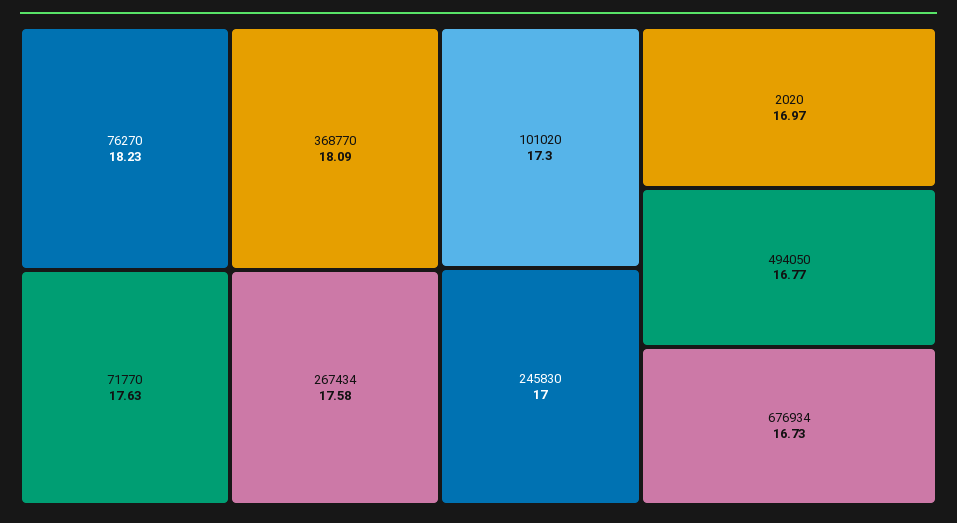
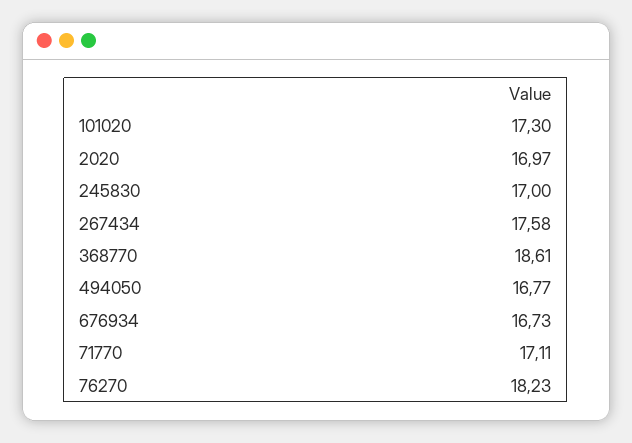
  {
    "76270": 18.23,
-   "368770": 18.09,
+   "368770": 18.61,
-   "71770": 17.63,
+   "71770": 17.11,
    "267434": 17.58,
    "101020": 17.3,
    "245830": 17,
    "2020": 16.97,
    "494050": 16.77,
    "676934": 16.73
  }

